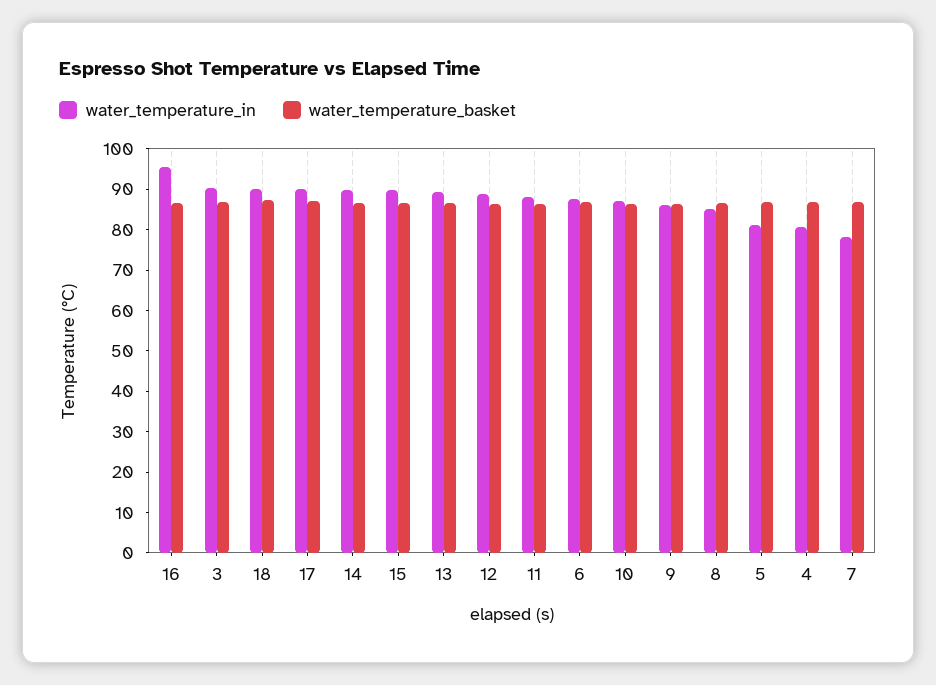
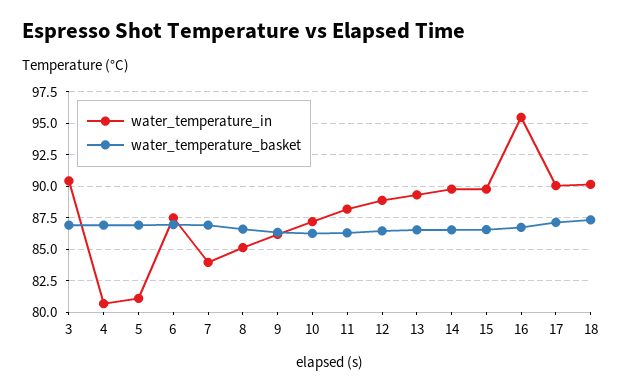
  {
    "water_temperature_in": {
      "16": 95.5,
      "3": 90.5,
      "18": 90,
      "17": 90,
      "14": 90,
      "15": 90,
      "13": 89.5,
      "12": 89,
      "11": 88,
      "6": 87.5,
      "10": 87,
      "9": 86,
      "8": 85,
      "5": 81,
      "4": 80.5,
-     "7": 78
+     "7": 84
    },
    "water_temperature_basket": {
      "16": 86.5,
      "3": 87,
      "18": 87.5,
      "17": 87,
      "14": 86.5,
      "15": 86.5,
      "13": 86.5,
      "12": 86.5,
      "11": 86.5,
      "6": 87,
      "10": 86.5,
      "9": 86.5,
      "8": 86.5,
      "5": 87,
      "4": 87,
      "7": 87
    }
  }

